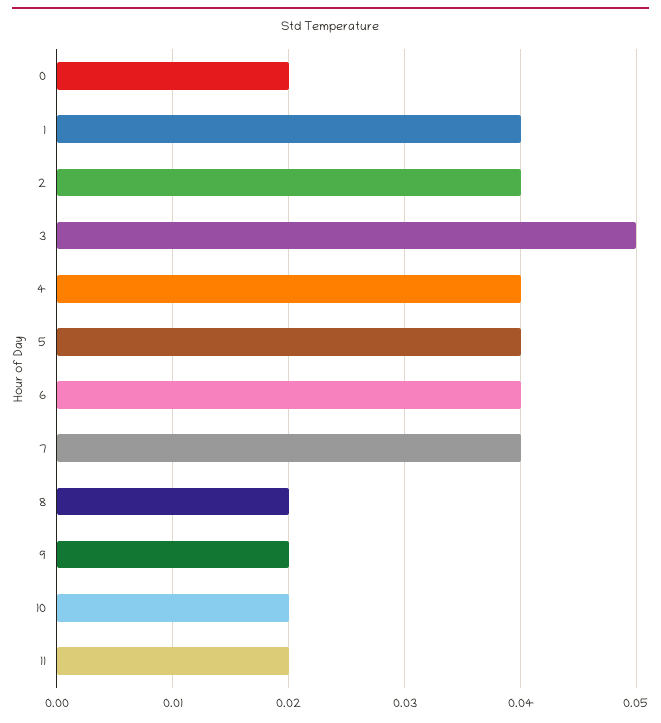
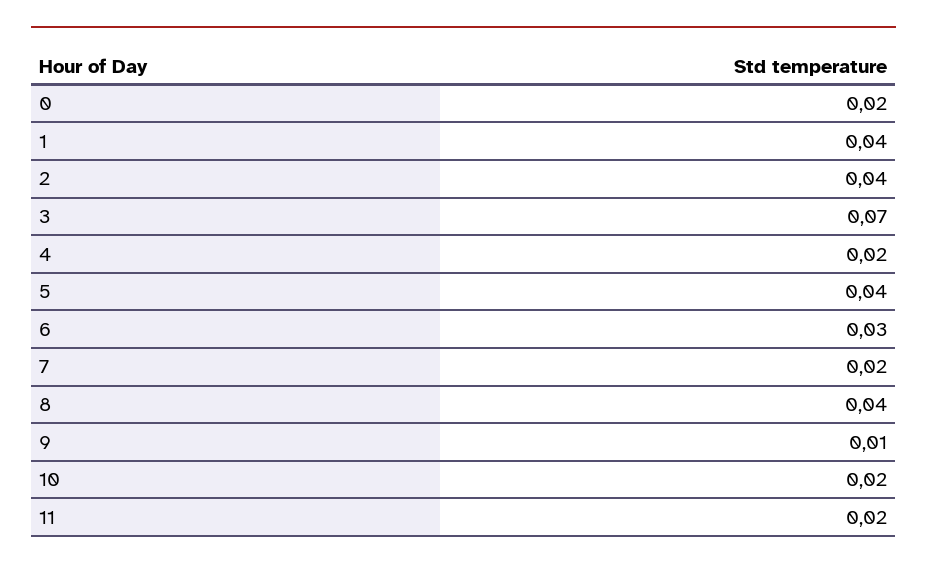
  {
    "0": 0.02,
    "1": 0.04,
    "2": 0.04,
-   "3": 0.05,
+   "3": 0.07,
-   "4": 0.04,
+   "4": 0.02,
    "5": 0.04,
-   "6": 0.04,
+   "6": 0.03,
-   "7": 0.04,
+   "7": 0.02,
-   "8": 0.02,
+   "8": 0.04,
-   "9": 0.02,
+   "9": 0.01,
    "10": 0.02,
    "11": 0.02
  }

